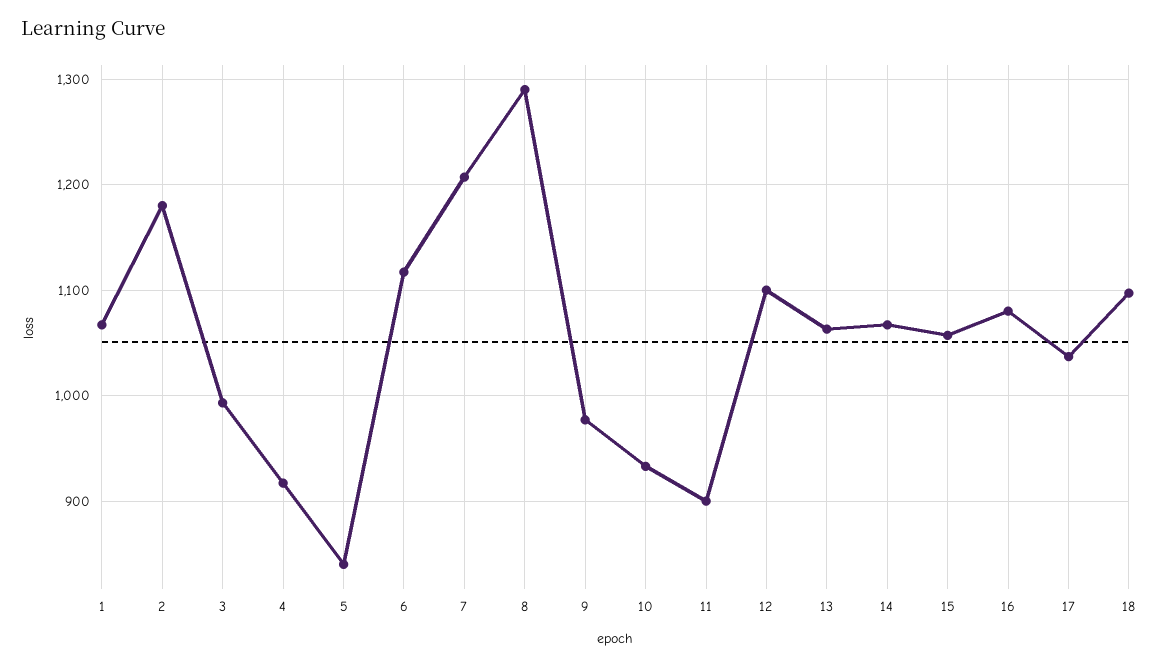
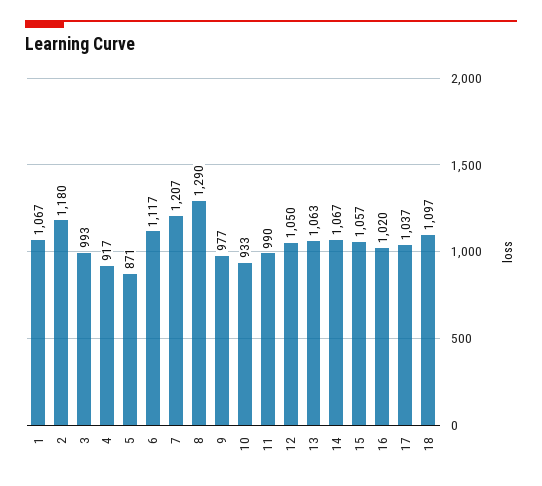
  {
    "1": 1067,
    "2": 1180,
    "3": 993,
    "4": 917,
-   "5": 840,
+   "5": 871,
    "6": 1117,
    "7": 1207,
    "8": 1290,
    "9": 977,
    "10": 933,
-   "11": 900,
+   "11": 990,
-   "12": 1100,
+   "12": 1050,
    "13": 1063,
    "14": 1067,
    "15": 1057,
-   "16": 1080,
+   "16": 1020,
    "17": 1037,
    "18": 1097
  }

